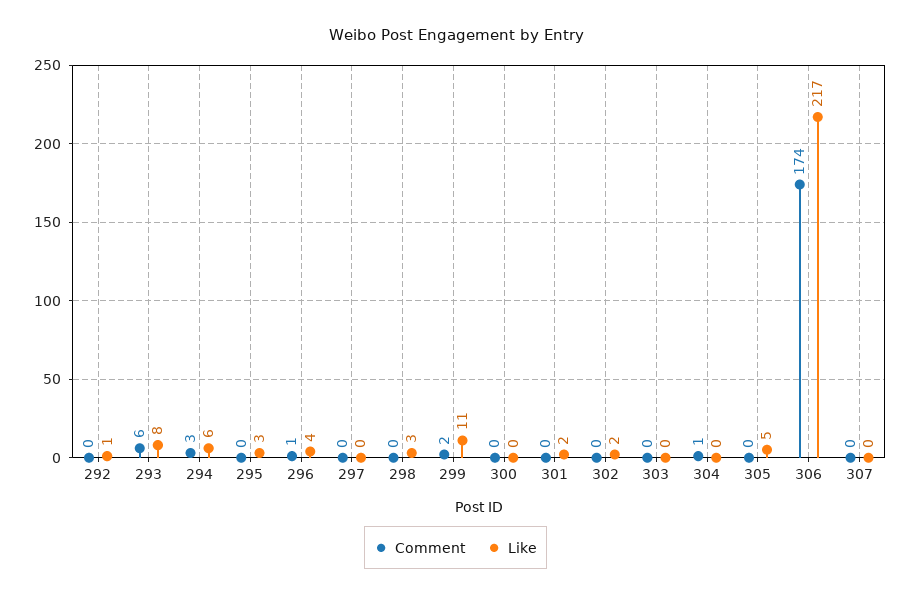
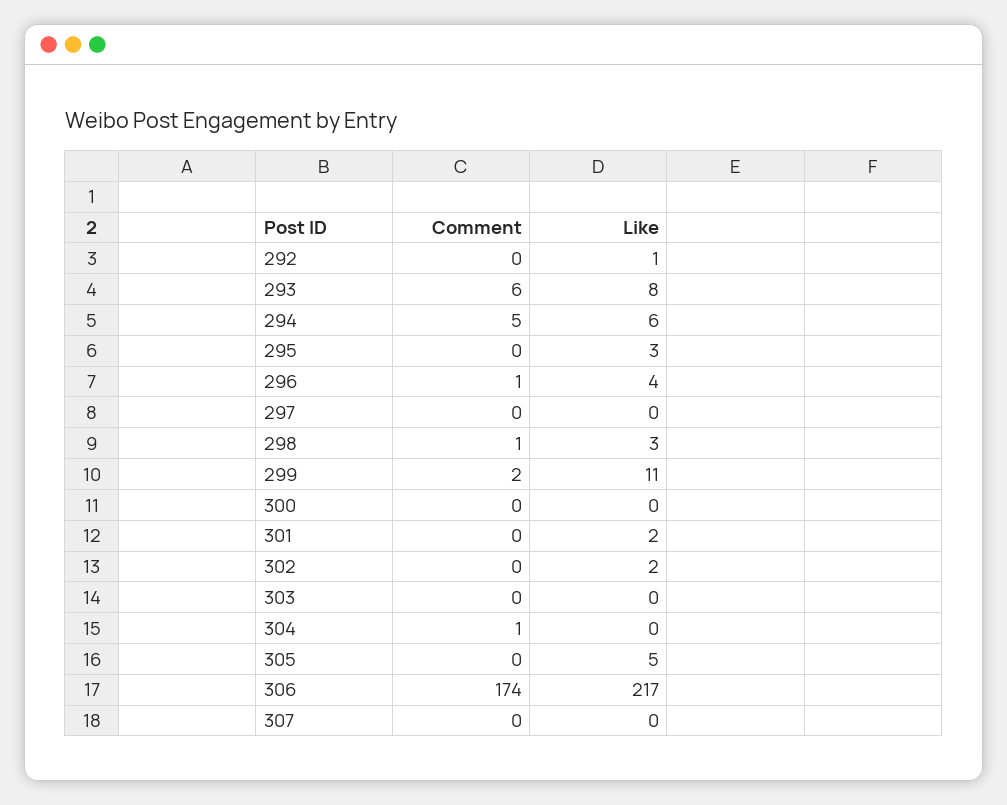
  {
    "Comment": {
      "292": 0,
      "293": 6,
-     "294": 3,
+     "294": 5,
      "295": 0,
      "296": 1,
      "297": 0,
-     "298": 0,
+     "298": 1,
      "299": 2,
      "300": 0,
      "301": 0,
      "302": 0,
      "303": 0,
      "304": 1,
      "305": 0,
      "306": 174,
      "307": 0
    },
    "Like": {
      "292": 1,
      "293": 8,
      "294": 6,
      "295": 3,
      "296": 4,
      "297": 0,
      "298": 3,
      "299": 11,
      "300": 0,
      "301": 2,
      "302": 2,
      "303": 0,
      "304": 0,
      "305": 5,
      "306": 217,
      "307": 0
    }
  }

